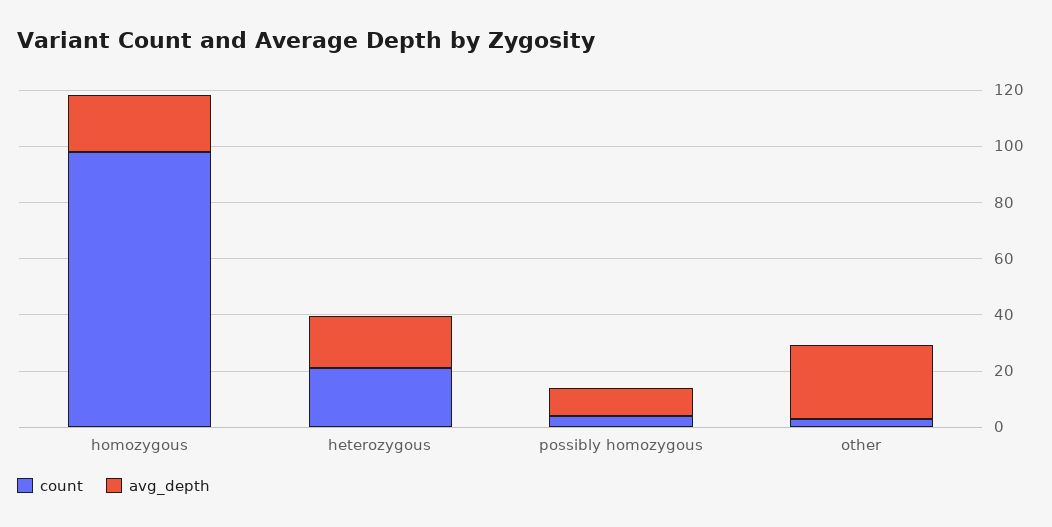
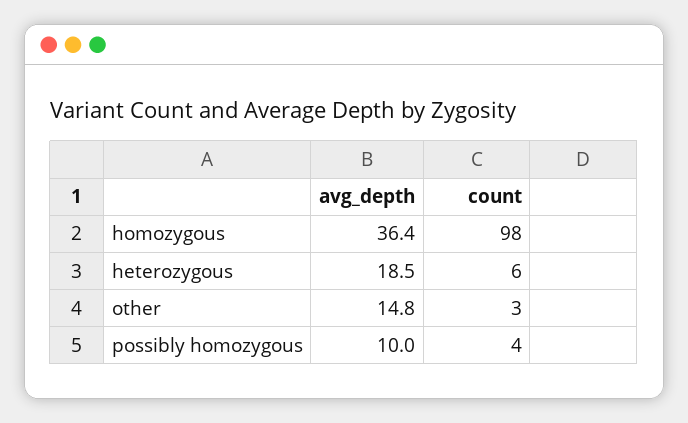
  {
    "count": {
      "homozygous": 98,
-     "heterozygous": 20,
+     "heterozygous": 6,
      "possibly homozygous": 4,
      "other": 3
    },
    "avg_depth": {
-     "homozygous": 20,
+     "homozygous": 36.4,
      "heterozygous": 18.5,
      "possibly homozygous": 10,
-     "other": 25
+     "other": 14.8
    }
  }

